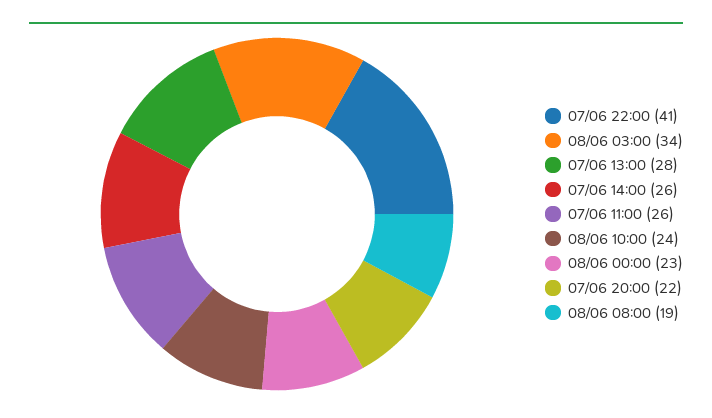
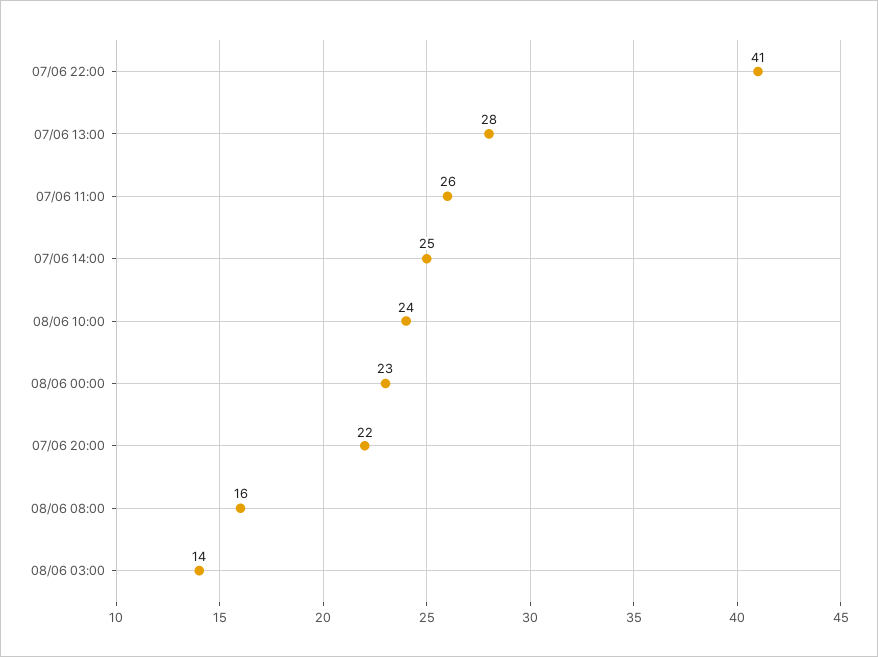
  {
    "07/06 22:00": 41,
-   "08/06 03:00": 34,
+   "08/06 03:00": 14,
    "07/06 13:00": 28,
-   "07/06 14:00": 26,
+   "07/06 14:00": 25,
    "07/06 11:00": 26,
    "08/06 10:00": 24,
    "08/06 00:00": 23,
    "07/06 20:00": 22,
-   "08/06 08:00": 19
+   "08/06 08:00": 16
  }

